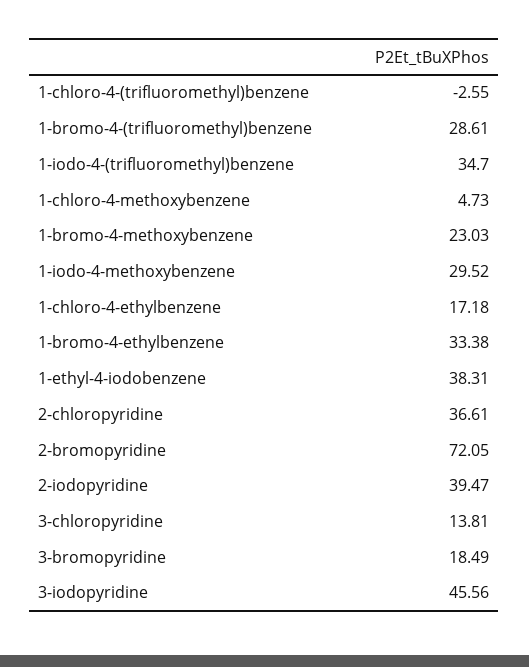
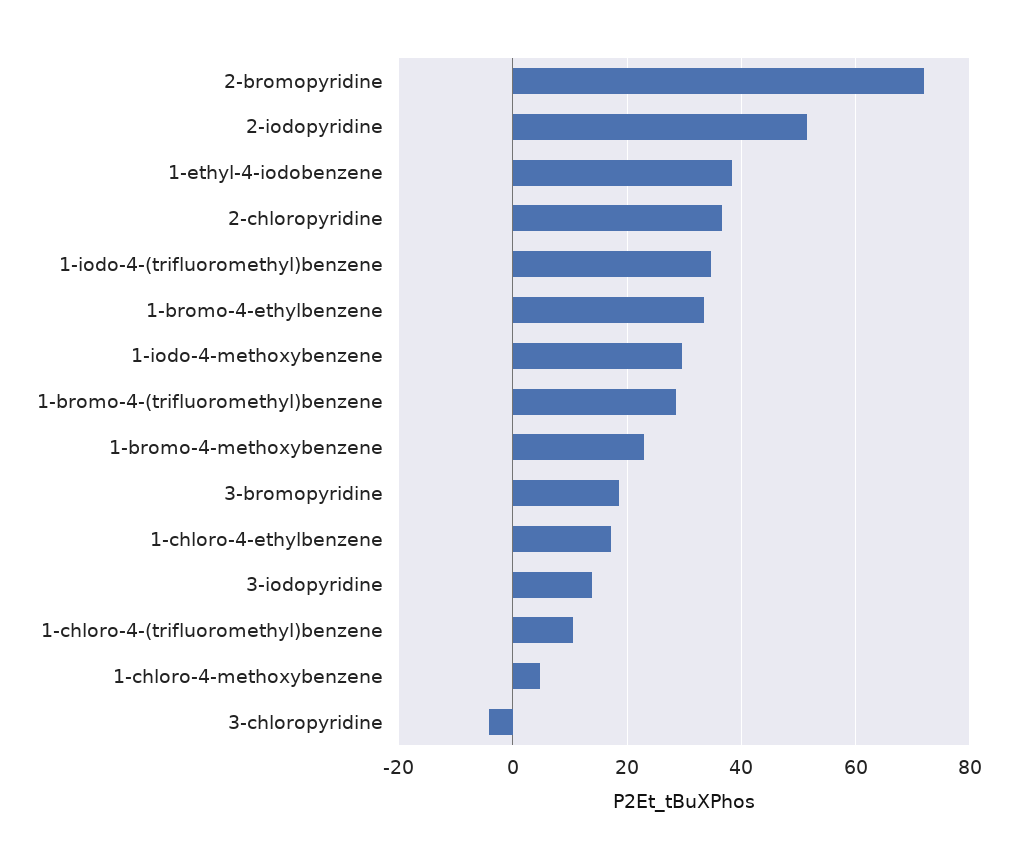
  {
-   "1-chloro-4-(trifluoromethyl)benzene": -2.55,
+   "1-chloro-4-(trifluoromethyl)benzene": 10,
    "1-bromo-4-(trifluoromethyl)benzene": 28.61,
    "1-iodo-4-(trifluoromethyl)benzene": 34.7,
    "1-chloro-4-methoxybenzene": 4.73,
    "1-bromo-4-methoxybenzene": 23.03,
    "1-iodo-4-methoxybenzene": 29.52,
    "1-chloro-4-ethylbenzene": 17.18,
    "1-bromo-4-ethylbenzene": 33.38,
    "1-ethyl-4-iodobenzene": 38.31,
    "2-chloropyridine": 36.61,
    "2-bromopyridine": 72.05,
-   "2-iodopyridine": 39.47,
+   "2-iodopyridine": 52,
-   "3-chloropyridine": 13.81,
+   "3-chloropyridine": -4,
    "3-bromopyridine": 18.49,
-   "3-iodopyridine": 45.56
+   "3-iodopyridine": 14
  }

